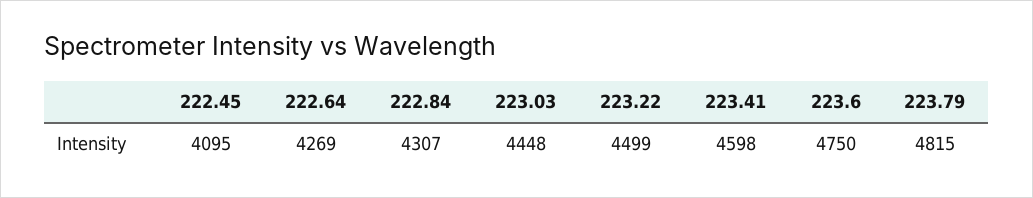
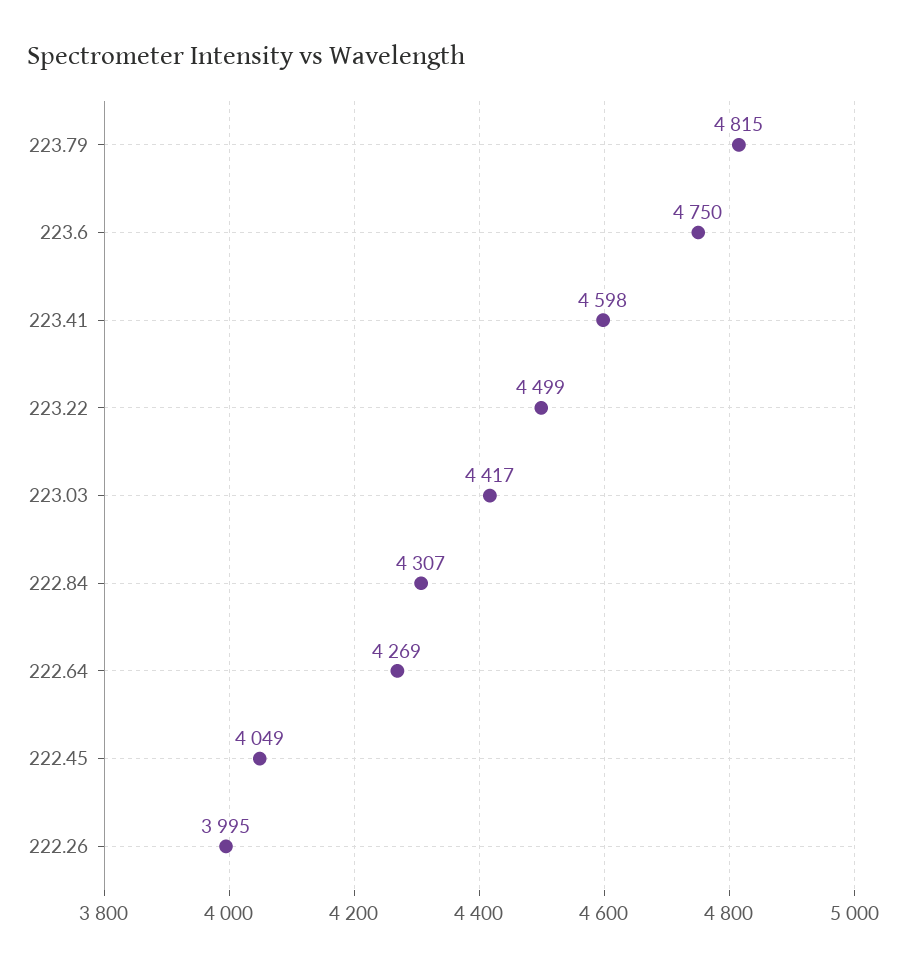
  {
-   "222.45": 4095,
+   "222.45": 4049,
    "222.64": 4269,
    "222.84": 4307,
-   "223.03": 4448,
+   "223.03": 4417,
    "223.22": 4499,
    "223.41": 4598,
    "223.6": 4750,
-   "223.79": 4815
+   "223.79": 4815,
+   "222.26": 3995
  }

